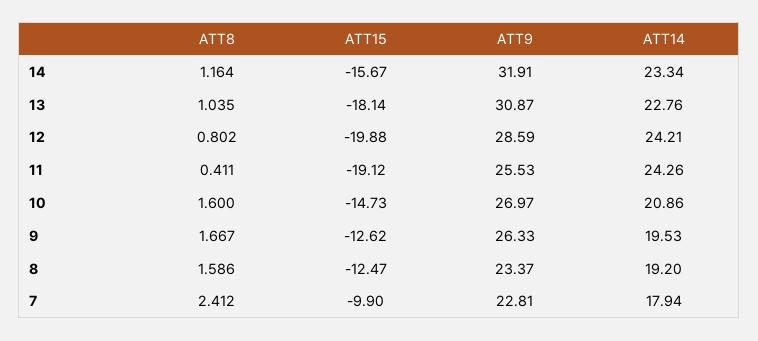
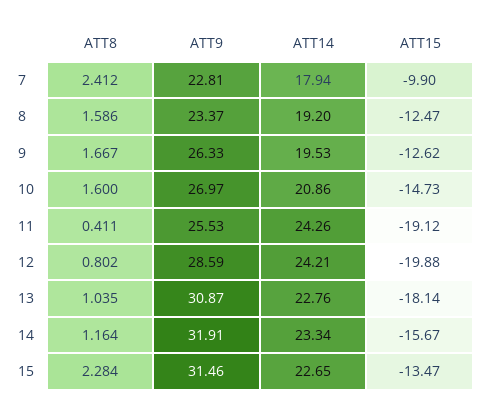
  {
    "ATT8": {
      "14": 1.164,
      "13": 1.035,
      "12": 0.802,
      "11": 0.411,
      "10": 1.6,
      "9": 1.667,
      "8": 1.586,
-     "7": 2.412
+     "7": 2.412,
+     "15": 2.284
    },
    "ATT15": {
      "14": -15.67,
      "13": -18.14,
      "12": -19.88,
      "11": -19.12,
      "10": -14.73,
      "9": -12.62,
      "8": -12.47,
-     "7": -9.9
+     "7": -9.9,
+     "15": -13.47
    },
    "ATT9": {
      "14": 31.91,
      "13": 30.87,
      "12": 28.59,
      "11": 25.53,
      "10": 26.97,
      "9": 26.33,
      "8": 23.37,
-     "7": 22.81
+     "7": 22.81,
+     "15": 31.46
    },
    "ATT14": {
      "14": 23.34,
      "13": 22.76,
      "12": 24.21,
      "11": 24.26,
      "10": 20.86,
      "9": 19.53,
      "8": 19.2,
-     "7": 17.94
+     "7": 17.94,
+     "15": 22.65
    }
  }

